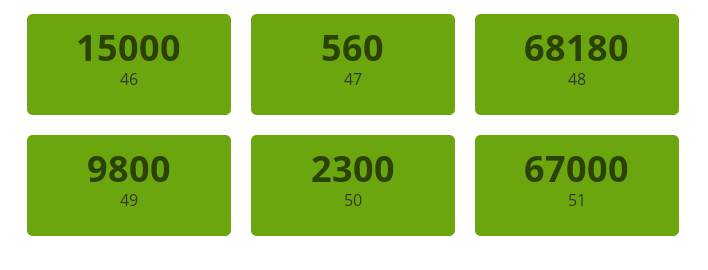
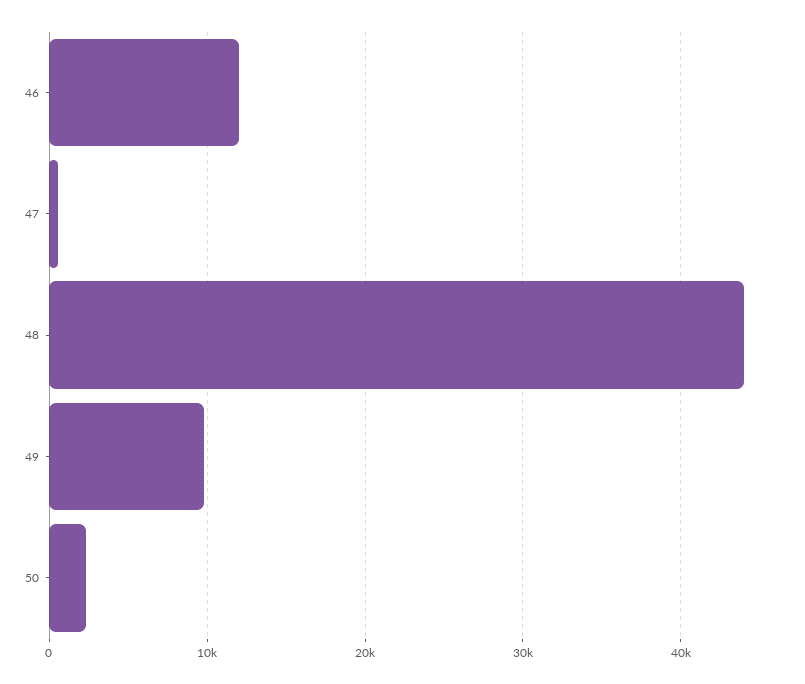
  {
-   "46": 15000,
+   "46": 12000,
    "47": 560,
-   "48": 68180,
+   "48": 44000,
    "49": 9800,
-   "50": 2300,
+   "50": 2300
-   "51": 67000
  }

